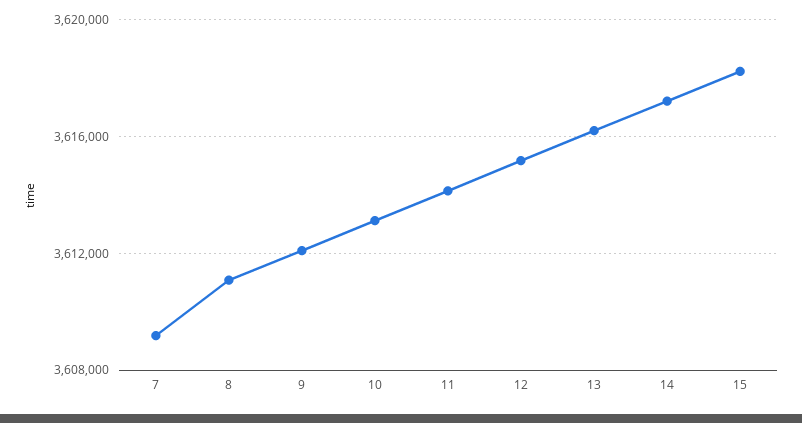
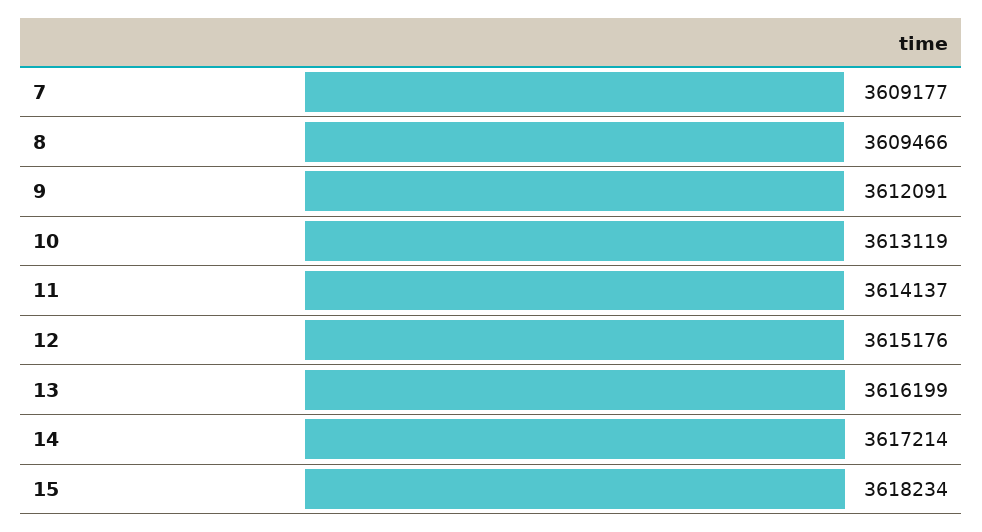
  {
    "7": 3609177,
-   "8": 3611000,
+   "8": 3609466,
    "9": 3612091,
    "10": 3613119,
    "11": 3614137,
    "12": 3615176,
    "13": 3616199,
    "14": 3617214,
    "15": 3618234
  }

